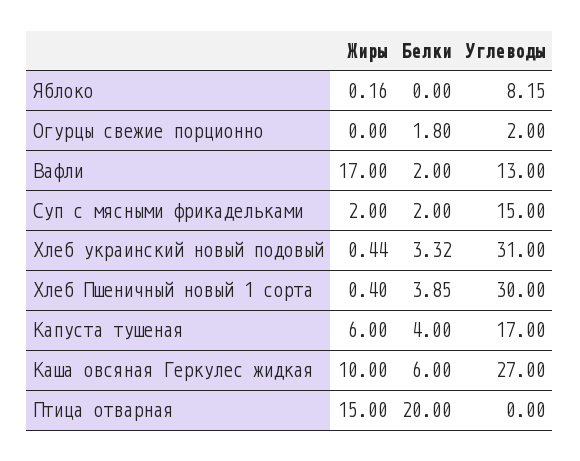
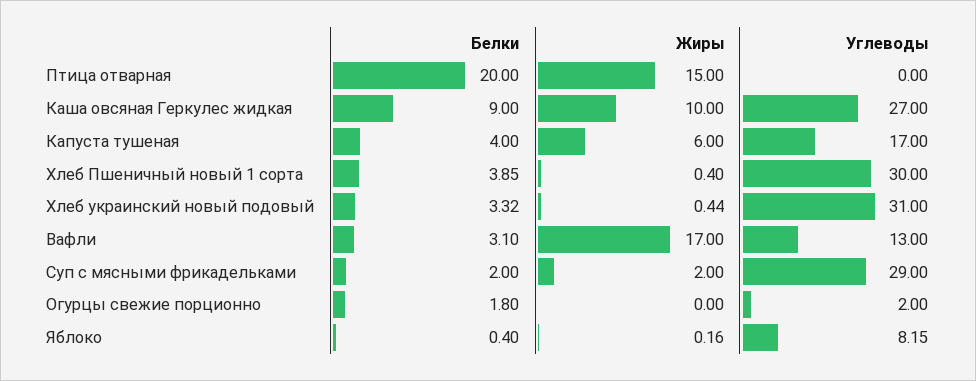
  {
    "Жиры": {
      "Яблоко": 0.16,
      "Огурцы свежие порционно": 0,
      "Вафли": 17,
      "Суп с мясными фрикадельками": 2,
      "Хлеб украинский новый подовый": 0.44,
      "Хлеб Пшеничный новый 1 сорта": 0.4,
      "Капуста тушеная": 6,
      "Каша овсяная Геркулес жидкая": 10,
      "Птица отварная": 15
    },
    "Белки": {
-     "Яблоко": 0,
+     "Яблоко": 0.4,
      "Огурцы свежие порционно": 1.8,
-     "Вафли": 2,
+     "Вафли": 3.1,
      "Суп с мясными фрикадельками": 2,
      "Хлеб украинский новый подовый": 3.32,
      "Хлеб Пшеничный новый 1 сорта": 3.85,
      "Капуста тушеная": 4,
-     "Каша овсяная Геркулес жидкая": 6,
+     "Каша овсяная Геркулес жидкая": 9,
      "Птица отварная": 20
    },
    "Углеводы": {
      "Яблоко": 8.15,
      "Огурцы свежие порционно": 2,
      "Вафли": 13,
-     "Суп с мясными фрикадельками": 15,
+     "Суп с мясными фрикадельками": 29,
      "Хлеб украинский новый подовый": 31,
      "Хлеб Пшеничный новый 1 сорта": 30,
      "Капуста тушеная": 17,
      "Каша овсяная Геркулес жидкая": 27,
      "Птица отварная": 0
    }
  }

